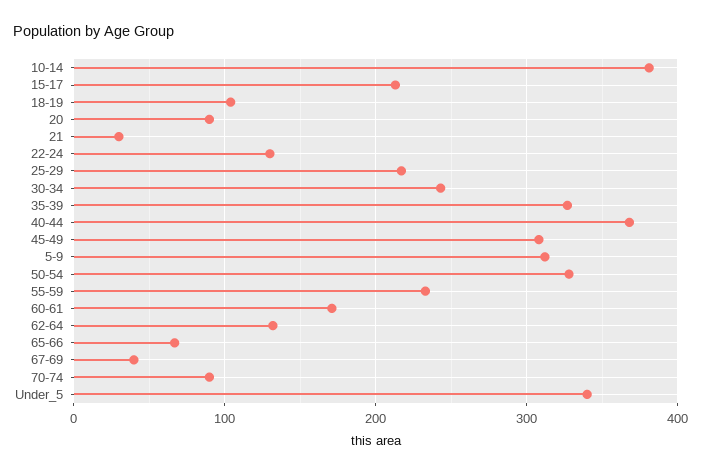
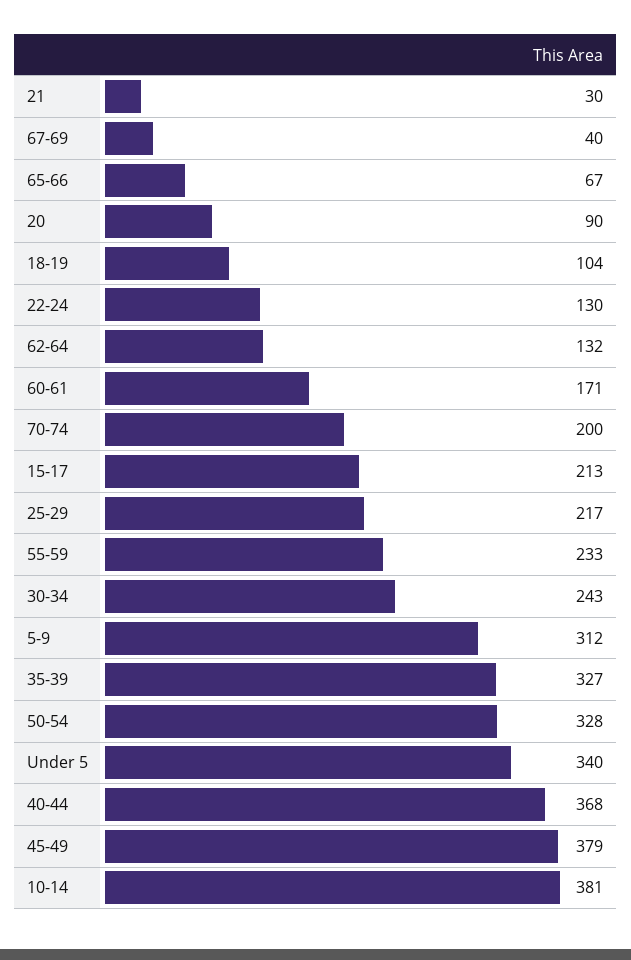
  {
    "10-14": 381,
    "15-17": 213,
    "18-19": 104,
    "20": 90,
    "21": 30,
    "22-24": 130,
    "25-29": 217,
    "30-34": 243,
    "35-39": 327,
    "40-44": 368,
-   "45-49": 310,
+   "45-49": 379,
    "5-9": 312,
    "50-54": 328,
    "55-59": 233,
    "60-61": 171,
    "62-64": 132,
    "65-66": 67,
    "67-69": 40,
-   "70-74": 90,
+   "70-74": 200,
    "Under_5": 340
  }

